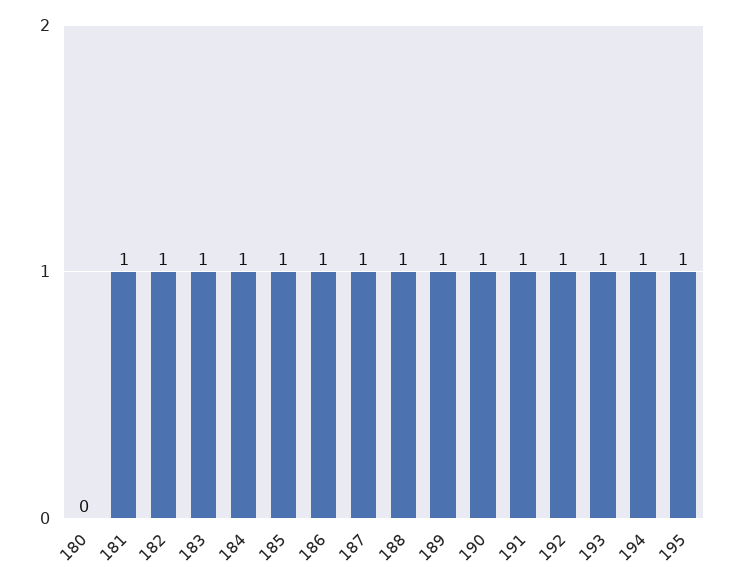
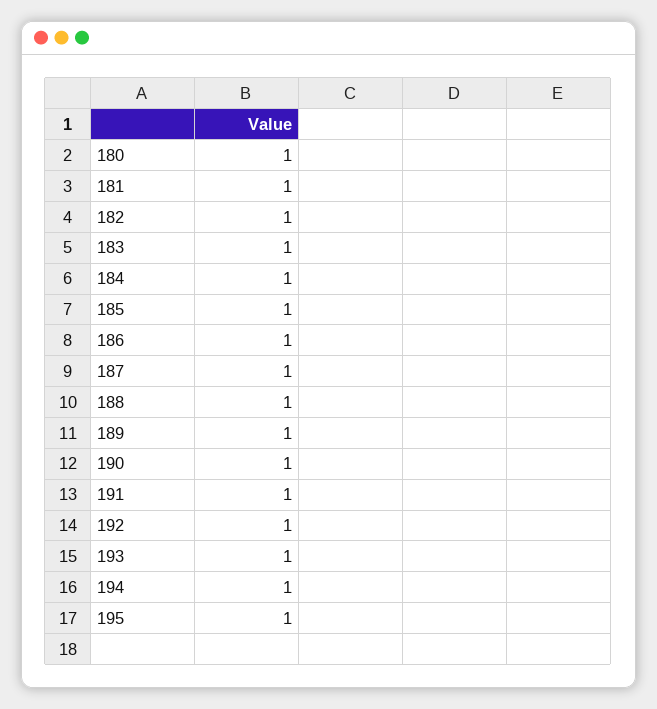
  {
-   "180": 0,
+   "180": 1,
    "181": 1,
    "182": 1,
    "183": 1,
    "184": 1,
    "185": 1,
    "186": 1,
    "187": 1,
    "188": 1,
    "189": 1,
    "190": 1,
    "191": 1,
    "192": 1,
    "193": 1,
    "194": 1,
    "195": 1
  }

